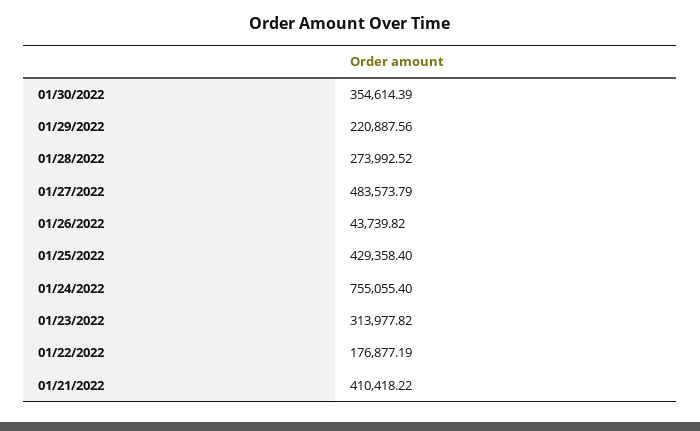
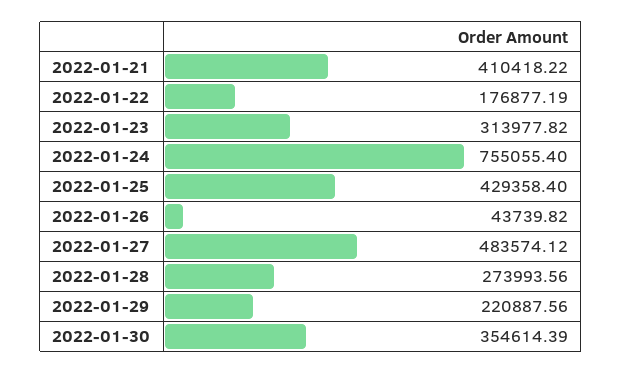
  {
    "01/30/2022": 354614.39,
    "01/29/2022": 220887.56,
-   "01/28/2022": 273992.52,
+   "01/28/2022": 273993.56,
-   "01/27/2022": 483573.79,
+   "01/27/2022": 483574.12,
    "01/26/2022": 43739.82,
    "01/25/2022": 429358.4,
    "01/24/2022": 755055.4,
    "01/23/2022": 313977.82,
    "01/22/2022": 176877.19,
    "01/21/2022": 410418.22
  }

